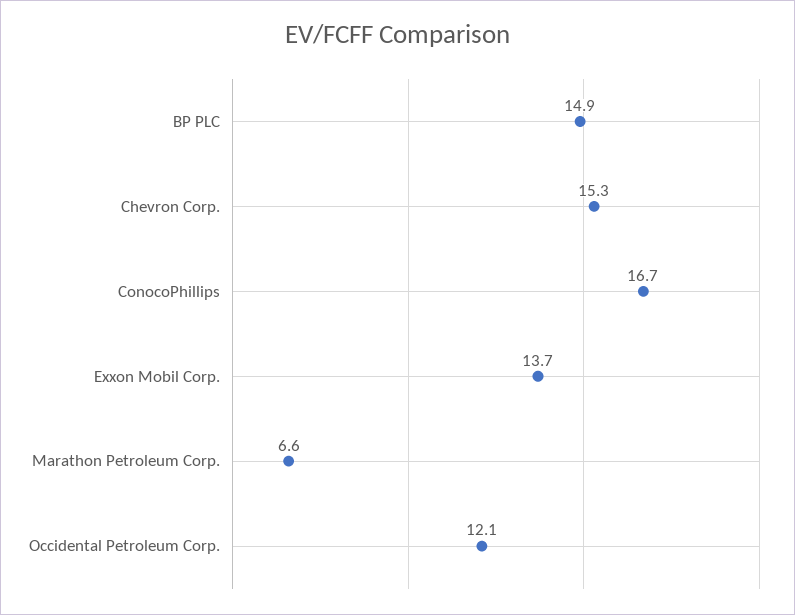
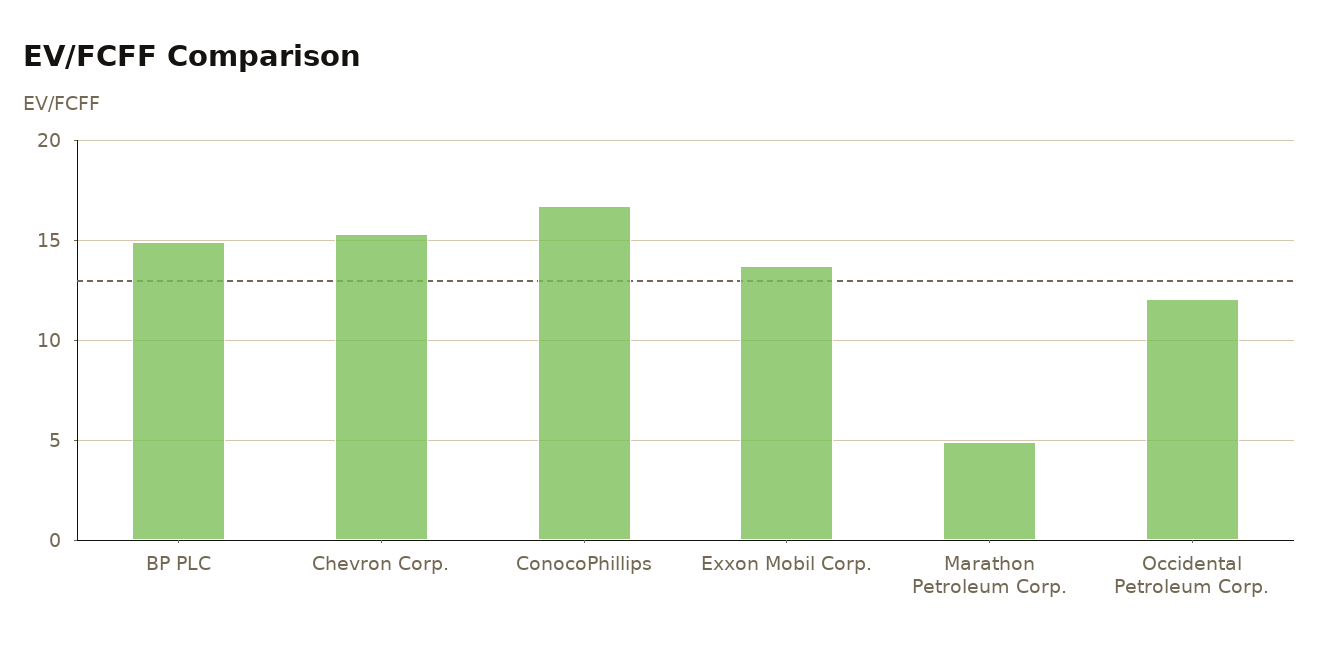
  {
    "BP PLC": 14.9,
    "Chevron Corp.": 15.3,
    "ConocoPhillips": 16.7,
    "Exxon Mobil Corp.": 13.7,
-   "Marathon Petroleum Corp.": 6.6,
+   "Marathon Petroleum Corp.": 5,
    "Occidental Petroleum Corp.": 12.1
  }

